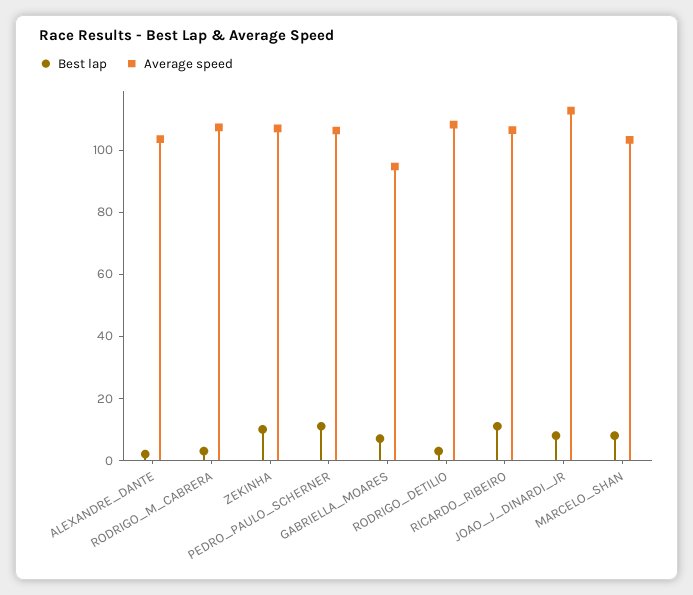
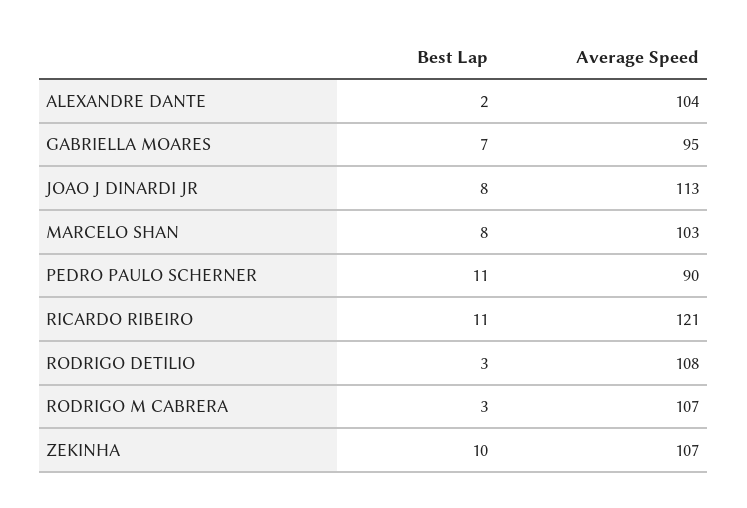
  {
    "Best lap": {
      "ALEXANDRE_DANTE": 2,
      "RODRIGO_M_CABRERA": 3,
      "ZEKINHA": 10,
      "PEDRO_PAULO_SCHERNER": 11,
      "GABRIELLA_MOARES": 7,
      "RODRIGO_DETILIO": 3,
      "RICARDO_RIBEIRO": 11,
      "JOAO_J_DINARDI_JR": 8,
      "MARCELO_SHAN": 8
    },
    "Average speed": {
      "ALEXANDRE_DANTE": 104,
      "RODRIGO_M_CABRERA": 107,
      "ZEKINHA": 107,
-     "PEDRO_PAULO_SCHERNER": 105,
+     "PEDRO_PAULO_SCHERNER": 90,
      "GABRIELLA_MOARES": 95,
      "RODRIGO_DETILIO": 108,
-     "RICARDO_RIBEIRO": 105,
+     "RICARDO_RIBEIRO": 121,
      "JOAO_J_DINARDI_JR": 113,
      "MARCELO_SHAN": 103
    }
  }

